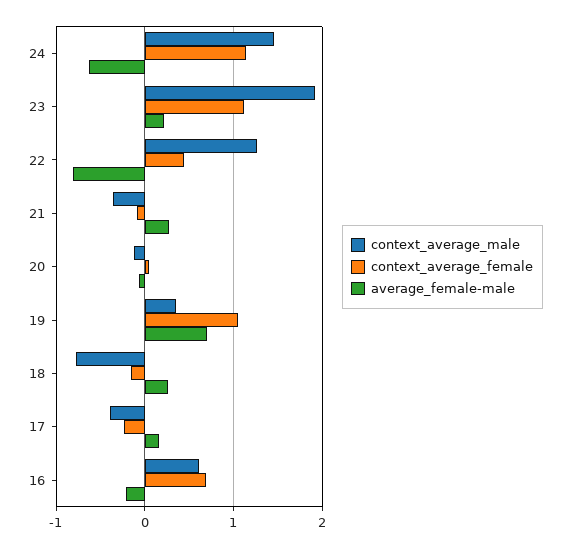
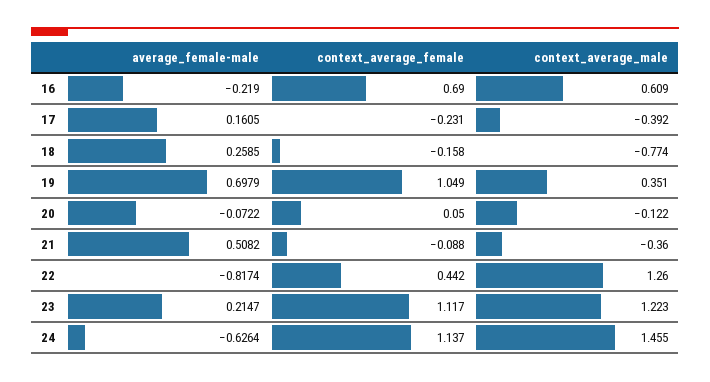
  {
    "context_average_male": {
      "24": 1.455,
-     "23": 1.9,
+     "23": 1.223,
      "22": 1.26,
      "21": -0.36,
      "20": -0.122,
      "19": 0.351,
      "18": -0.774,
      "17": -0.392,
      "16": 0.609
    },
    "context_average_female": {
      "24": 1.137,
      "23": 1.117,
      "22": 0.442,
      "21": -0.088,
      "20": 0.05,
      "19": 1.049,
      "18": -0.158,
      "17": -0.231,
      "16": 0.69
    },
    "average_female-male": {
      "24": -0.6264,
      "23": 0.2147,
      "22": -0.8174,
-     "21": 0.3,
+     "21": 0.5082,
      "20": -0.0722,
      "19": 0.6979,
      "18": 0.2585,
      "17": 0.1605,
      "16": -0.219
    }
  }

